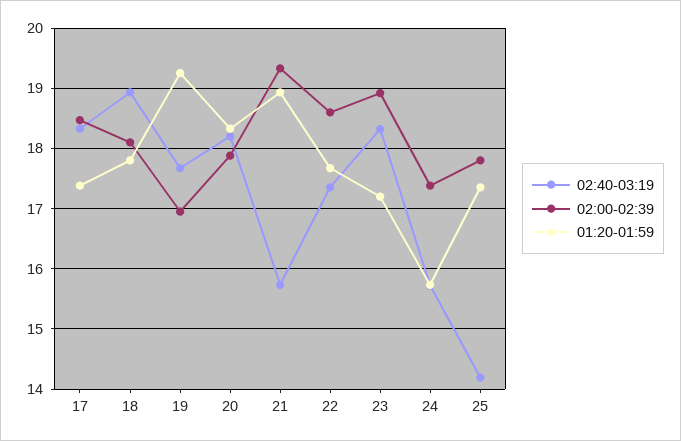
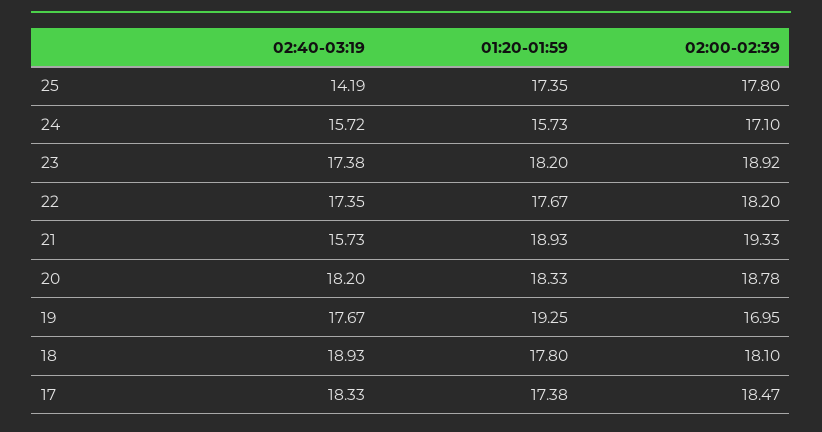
  {
    "02:40-03:19": {
      "17": 18.33,
      "18": 18.93,
      "19": 17.67,
      "20": 18.2,
      "21": 15.73,
      "22": 17.35,
-     "23": 18.3,
+     "23": 17.38,
      "24": 15.72,
      "25": 14.19
    },
    "02:00-02:39": {
      "17": 18.47,
      "18": 18.1,
      "19": 16.95,
-     "20": 17.9,
+     "20": 18.78,
      "21": 19.33,
-     "22": 18.6,
+     "22": 18.2,
      "23": 18.92,
-     "24": 17.4,
+     "24": 17.1,
      "25": 17.8
    },
    "01:20-01:59": {
      "17": 17.38,
      "18": 17.8,
      "19": 19.25,
      "20": 18.33,
      "21": 18.93,
      "22": 17.67,
-     "23": 17.2,
+     "23": 18.2,
      "24": 15.73,
      "25": 17.35
    }
  }

